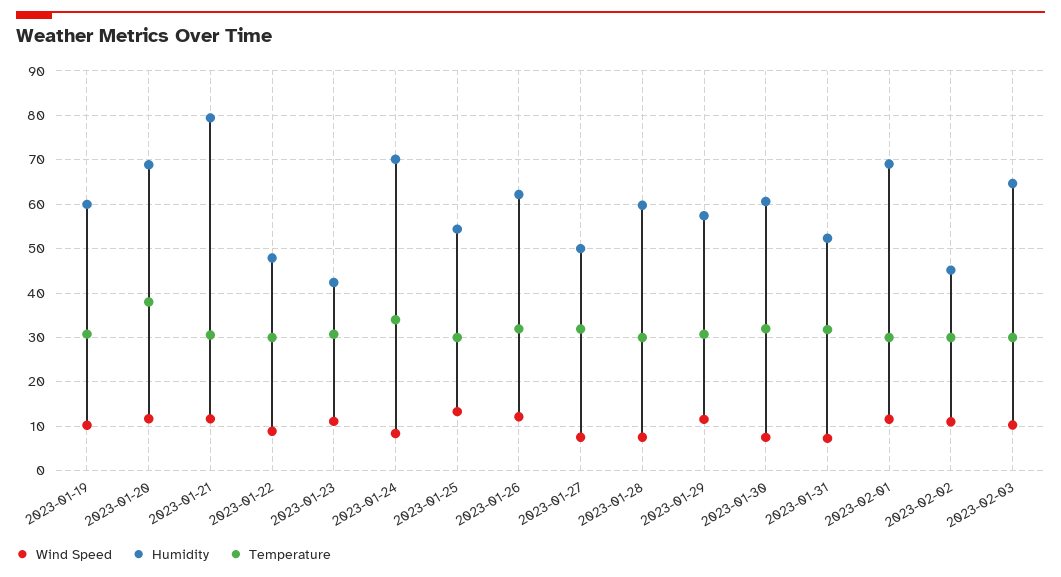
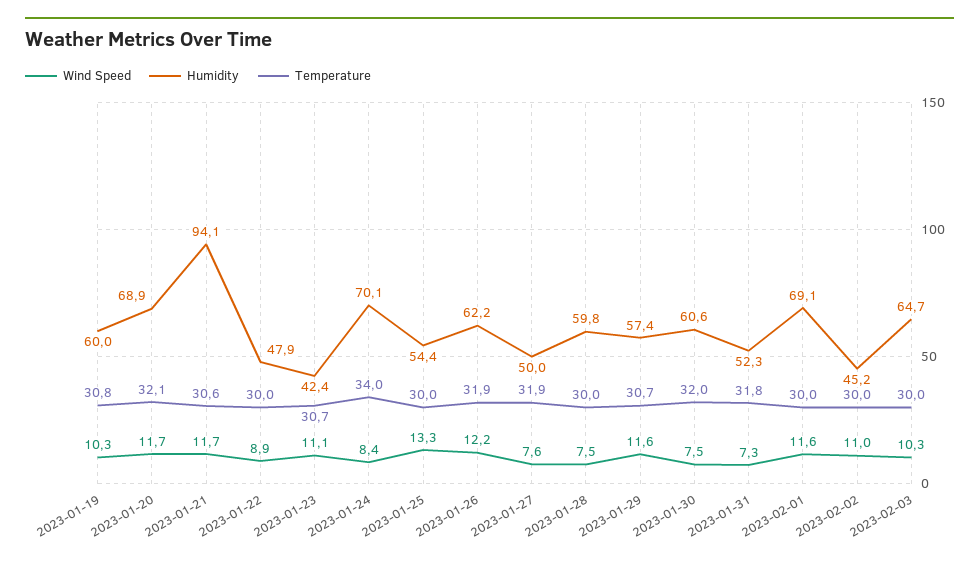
  {
    "Wind Speed": {
      "2023-01-19": 10.3,
      "2023-01-20": 11.7,
      "2023-01-21": 11.7,
      "2023-01-22": 8.9,
      "2023-01-23": 11.1,
      "2023-01-24": 8.4,
      "2023-01-25": 13.3,
      "2023-01-26": 12.2,
      "2023-01-27": 7.6,
      "2023-01-28": 7.5,
      "2023-01-29": 11.6,
      "2023-01-30": 7.5,
      "2023-01-31": 7.3,
      "2023-02-01": 11.6,
      "2023-02-02": 11,
      "2023-02-03": 10.3
    },
    "Humidity": {
      "2023-01-19": 60,
      "2023-01-20": 68.9,
-     "2023-01-21": 80,
+     "2023-01-21": 94.1,
      "2023-01-22": 47.9,
      "2023-01-23": 42.4,
      "2023-01-24": 70.1,
      "2023-01-25": 54.4,
      "2023-01-26": 62.2,
      "2023-01-27": 50,
      "2023-01-28": 59.8,
      "2023-01-29": 57.4,
      "2023-01-30": 60.6,
      "2023-01-31": 52.3,
      "2023-02-01": 69.1,
      "2023-02-02": 45.2,
      "2023-02-03": 64.7
    },
    "Temperature": {
      "2023-01-19": 30.8,
-     "2023-01-20": 38,
+     "2023-01-20": 32.1,
      "2023-01-21": 30.6,
      "2023-01-22": 30,
      "2023-01-23": 30.7,
      "2023-01-24": 34,
      "2023-01-25": 30,
      "2023-01-26": 31.9,
      "2023-01-27": 31.9,
      "2023-01-28": 30,
      "2023-01-29": 30.7,
      "2023-01-30": 32,
      "2023-01-31": 31.8,
      "2023-02-01": 30,
      "2023-02-02": 30,
      "2023-02-03": 30
    }
  }

